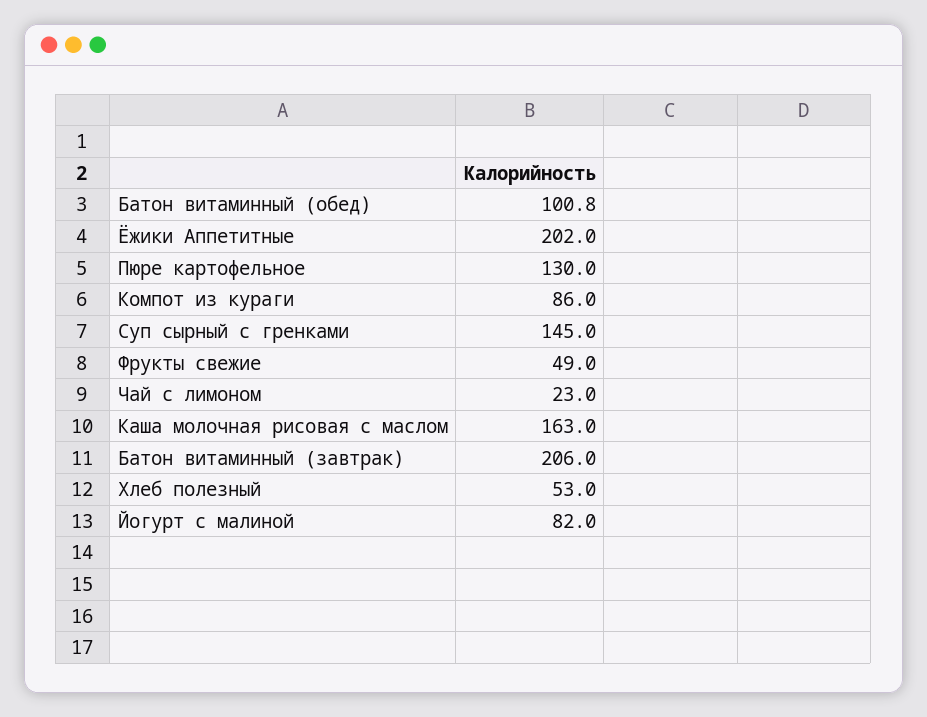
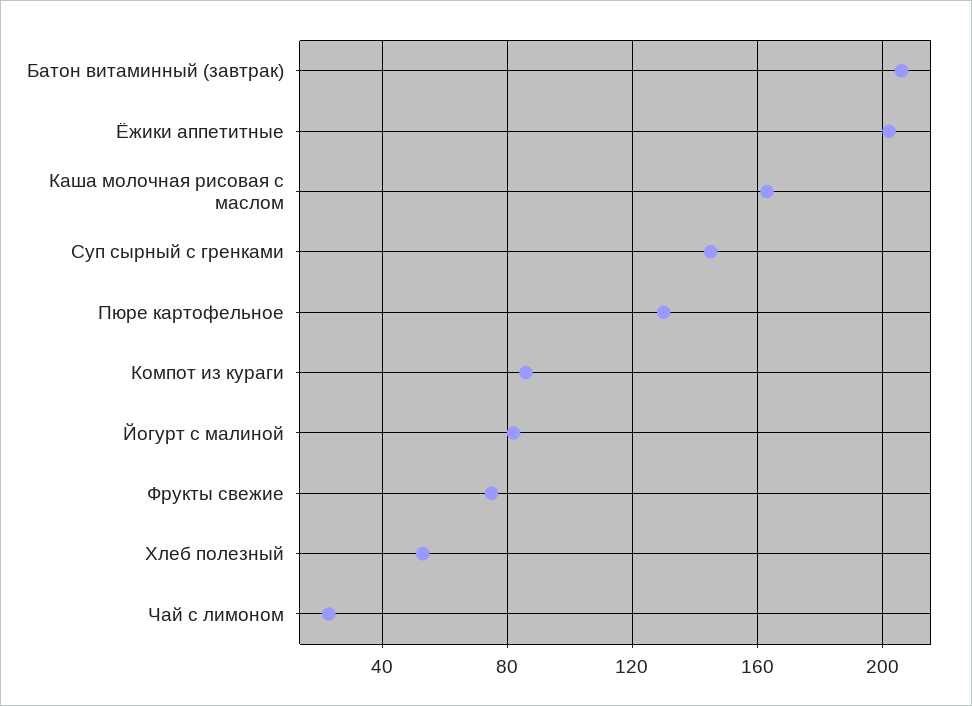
  {
-   "Батон витаминный (обед)": 100.8,
    "Ёжики Аппетитные": 202,
    "Пюре картофельное": 130,
    "Компот из кураги": 86,
    "Суп сырный с гренками": 145,
-   "Фрукты свежие": 49,
+   "Фрукты свежие": 75,
    "Чай с лимоном": 23,
    "Каша молочная рисовая с маслом": 163,
    "Батон витаминный (завтрак)": 206,
    "Хлеб полезный": 53,
    "Йогурт с малиной": 82
  }

